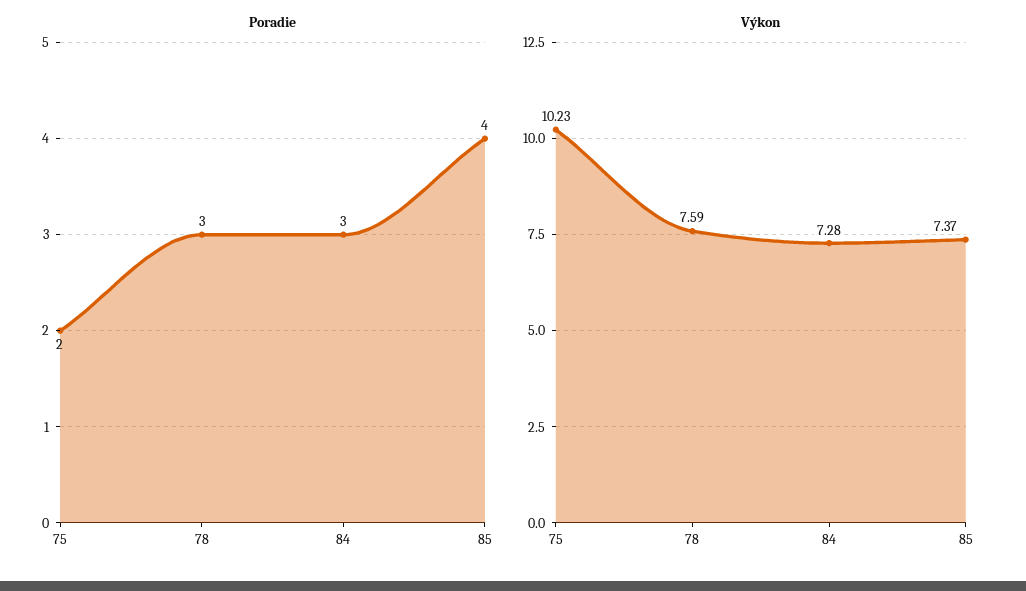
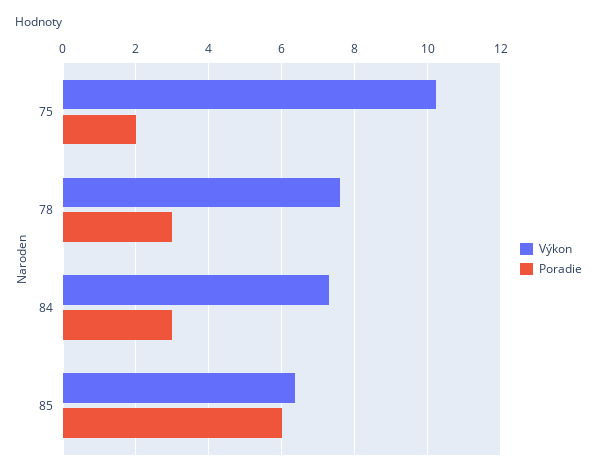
  {
    "Poradie": {
      "75": 2,
      "78": 3,
      "84": 3,
-     "85": 4
+     "85": 6
    },
    "Výkon": {
      "75": 10.23,
      "78": 7.59,
      "84": 7.28,
-     "85": 7.37
+     "85": 6.4
    }
  }

